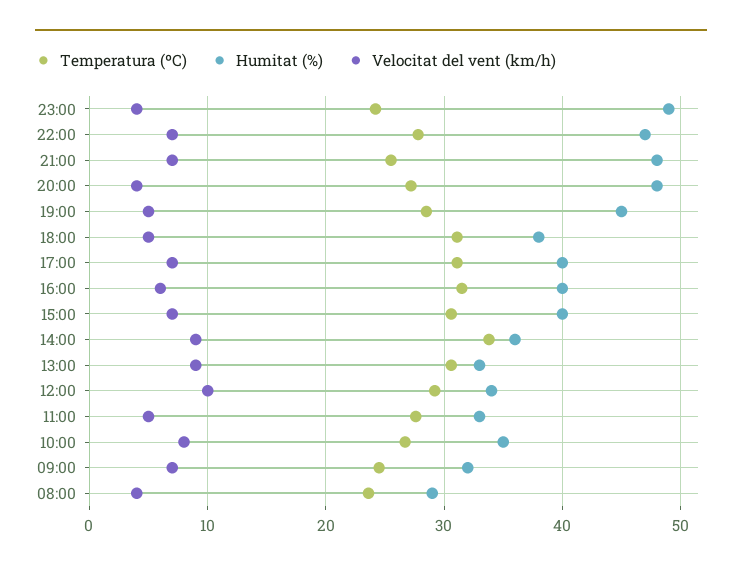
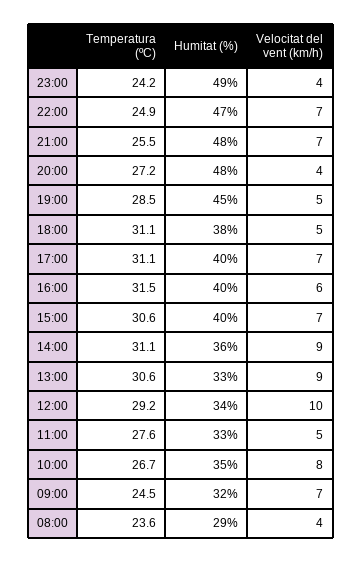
  {
    "Temperatura (ºC)": {
      "23:00": 24.2,
-     "22:00": 28,
+     "22:00": 24.9,
      "21:00": 25.5,
      "20:00": 27.2,
      "19:00": 28.5,
      "18:00": 31.1,
      "17:00": 31.1,
      "16:00": 31.5,
      "15:00": 30.6,
-     "14:00": 34,
+     "14:00": 31.1,
      "13:00": 30.6,
      "12:00": 29.2,
      "11:00": 27.6,
      "10:00": 26.7,
      "09:00": 24.5,
      "08:00": 23.6
    },
    "Humitat (%)": {
      "23:00": 49,
      "22:00": 47,
      "21:00": 48,
      "20:00": 48,
      "19:00": 45,
      "18:00": 38,
      "17:00": 40,
      "16:00": 40,
      "15:00": 40,
      "14:00": 36,
      "13:00": 33,
      "12:00": 34,
      "11:00": 33,
      "10:00": 35,
      "09:00": 32,
      "08:00": 29
    },
    "Velocitat del vent (km/h)": {
      "23:00": 4,
      "22:00": 7,
      "21:00": 7,
      "20:00": 4,
      "19:00": 5,
      "18:00": 5,
      "17:00": 7,
      "16:00": 6,
      "15:00": 7,
      "14:00": 9,
      "13:00": 9,
      "12:00": 10,
      "11:00": 5,
      "10:00": 8,
      "09:00": 7,
      "08:00": 4
    }
  }

